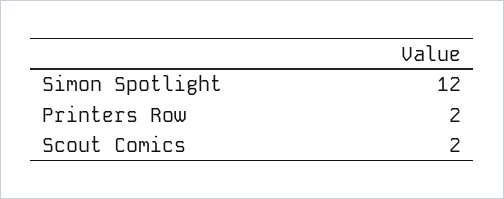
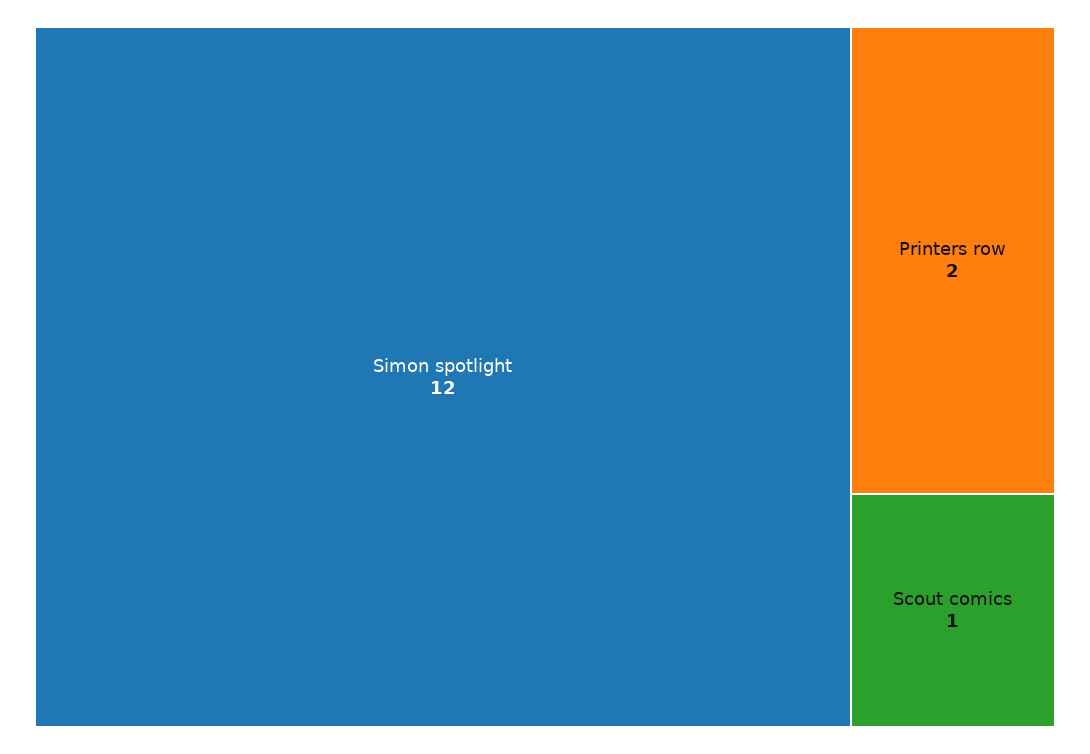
  {
    "Simon Spotlight": 12,
    "Printers Row": 2,
-   "Scout Comics": 2
+   "Scout Comics": 1
  }

